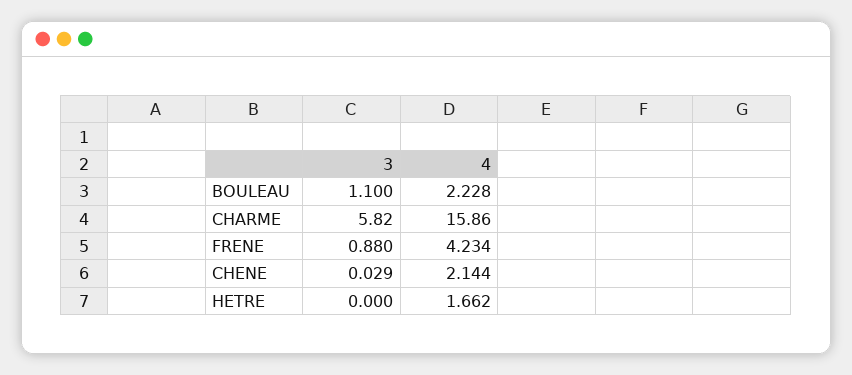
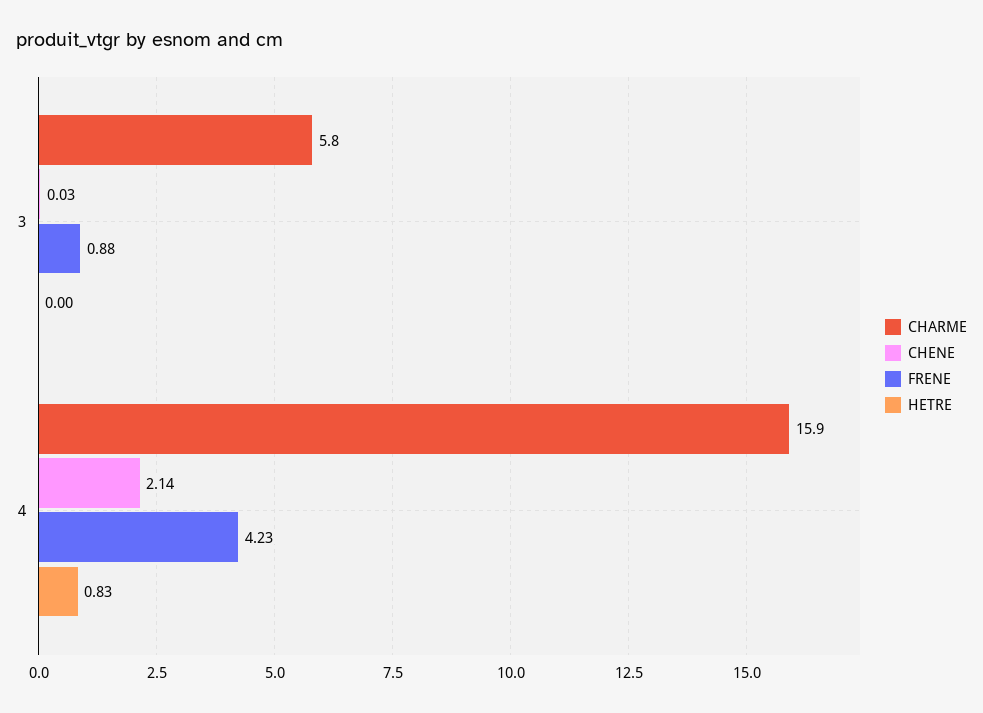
  {
-   "BOULEAU": {
-     "3": 1.1,
-     "4": 2.228
-   },
    "CHARME": {
      "3": 5.82,
      "4": 15.86
    },
    "FRENE": {
      "3": 0.88,
      "4": 4.234
    },
    "CHENE": {
      "3": 0.029,
      "4": 2.144
    },
    "HETRE": {
      "3": 0,
-     "4": 1.662
+     "4": 0.83
    }
  }

